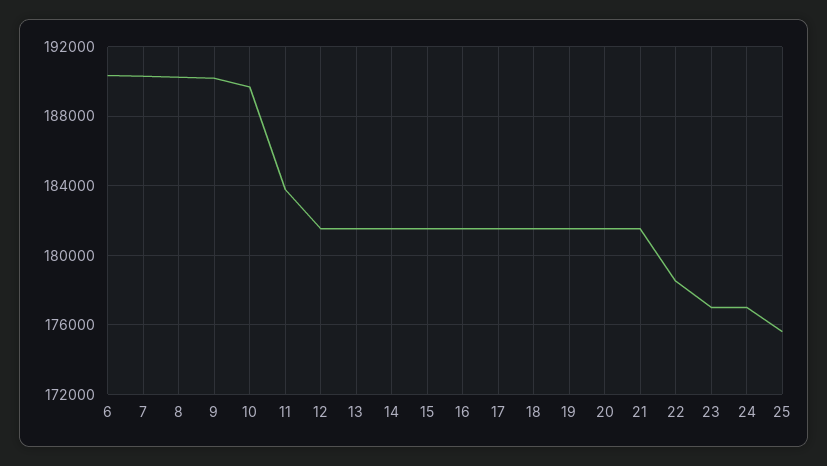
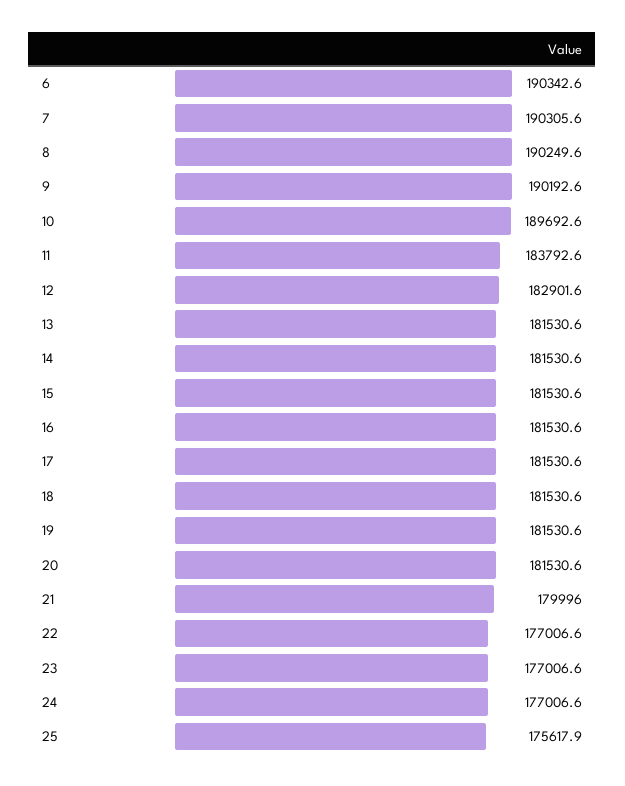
  {
    "6": 190342.6,
    "7": 190305.6,
    "8": 190249.6,
    "9": 190192.6,
    "10": 189692.6,
    "11": 183792.6,
-   "12": 181500,
+   "12": 182901.6,
    "13": 181530.6,
    "14": 181530.6,
    "15": 181530.6,
    "16": 181530.6,
    "17": 181530.6,
    "18": 181530.6,
    "19": 181530.6,
    "20": 181530.6,
-   "21": 181500,
+   "21": 179996,
-   "22": 178500,
+   "22": 177006.6,
    "23": 177006.6,
    "24": 177006.6,
    "25": 175617.9
  }

